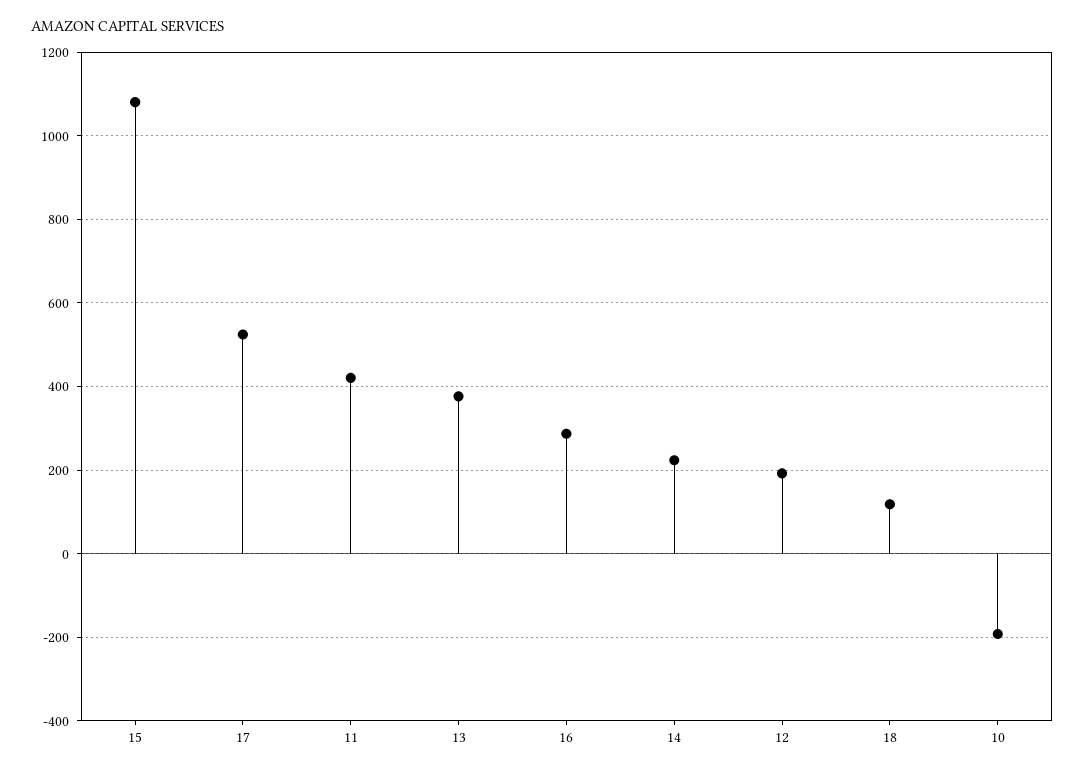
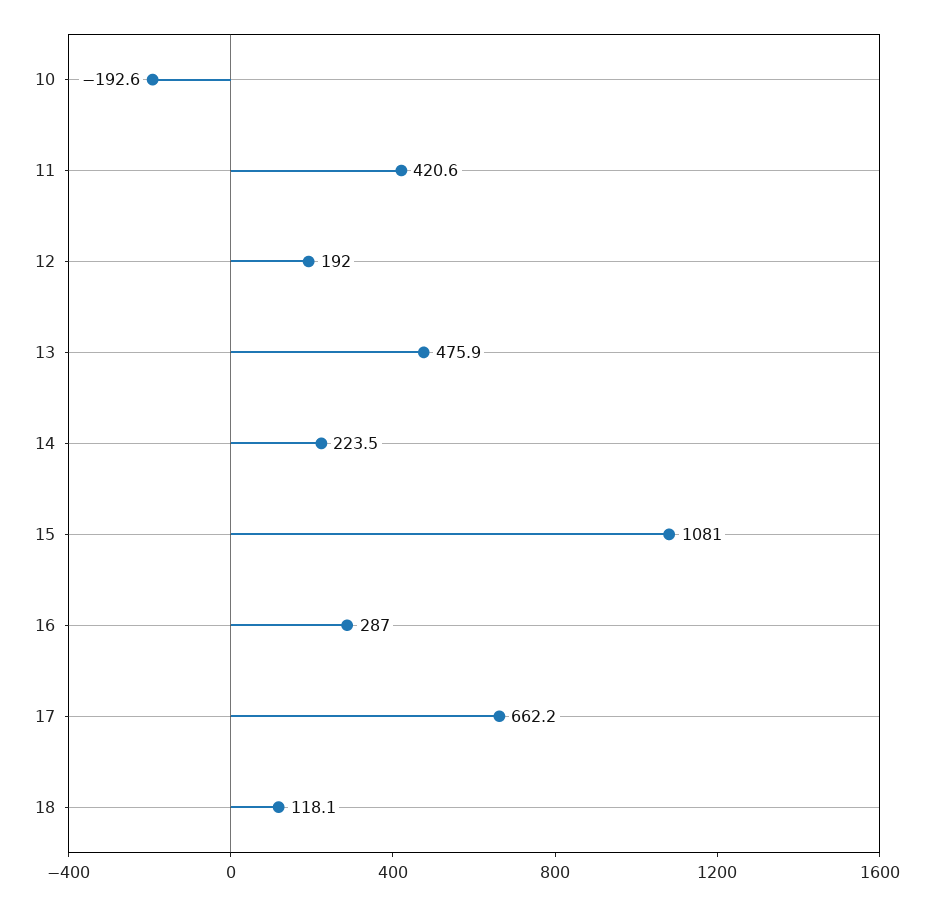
  {
    "15": 1081,
-   "17": 520,
+   "17": 662.2,
    "11": 420.6,
-   "13": 380,
+   "13": 475.9,
    "16": 287,
    "14": 223.5,
    "12": 192,
    "18": 118.1,
    "10": -192.6
  }

